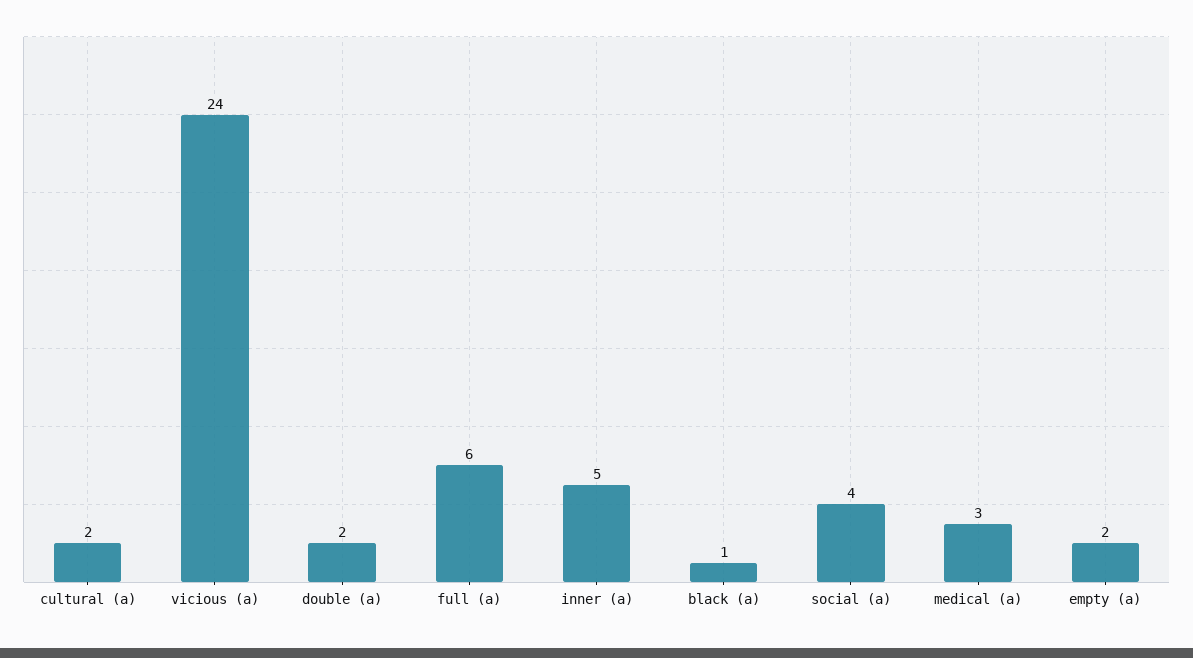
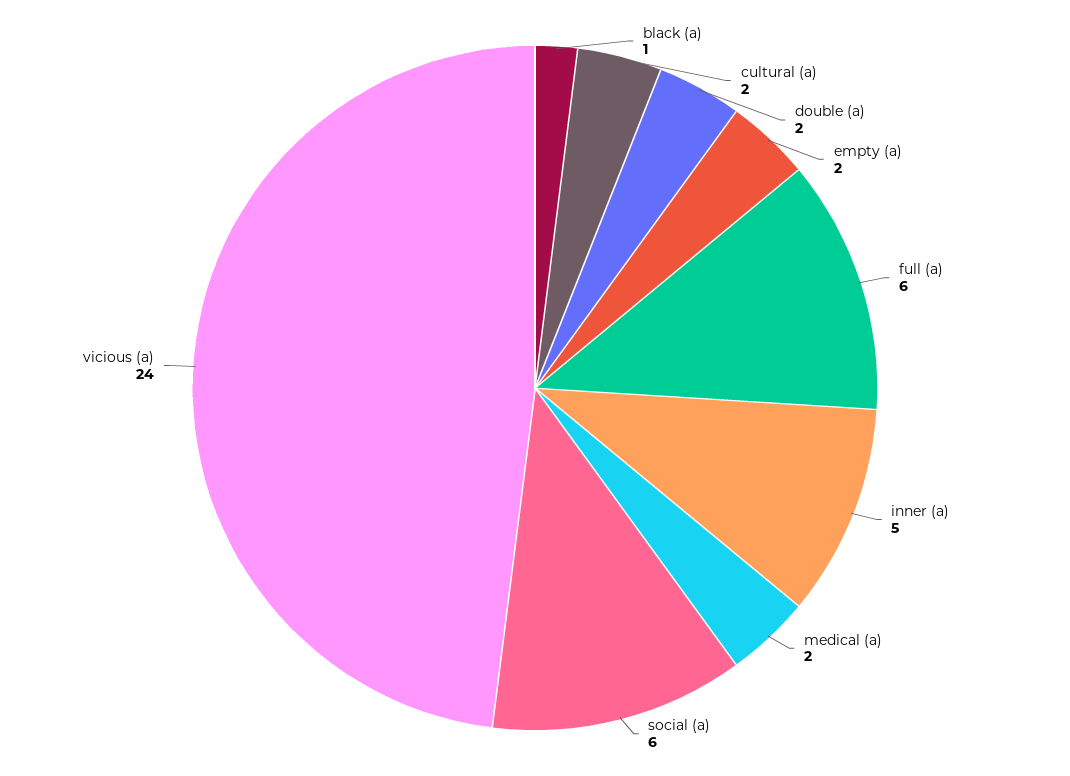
  {
    "cultural (a)": 2,
    "vicious (a)": 24,
    "double (a)": 2,
    "full (a)": 6,
    "inner (a)": 5,
    "black (a)": 1,
-   "social (a)": 4,
+   "social (a)": 6,
-   "medical (a)": 3,
+   "medical (a)": 2,
    "empty (a)": 2
  }

